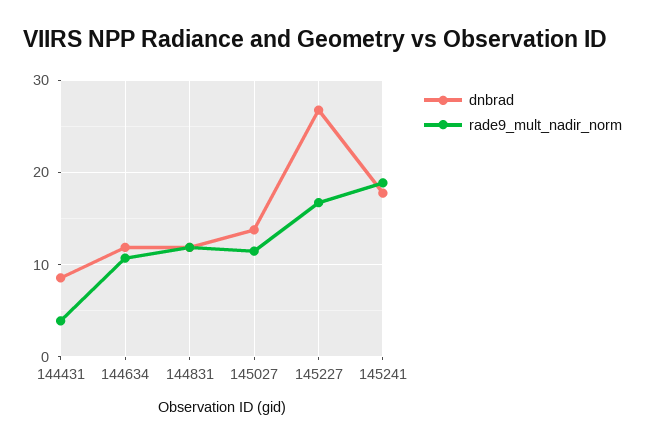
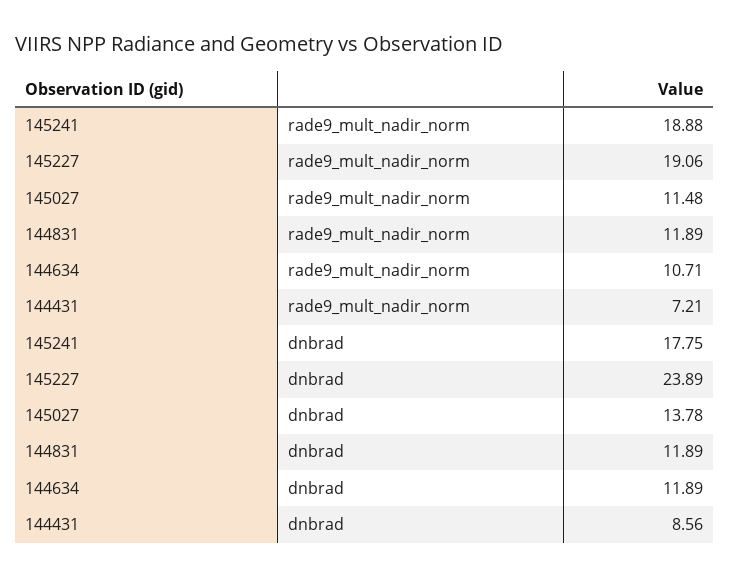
  {
    "dnbrad": {
      "144431": 8.56,
      "144634": 11.89,
      "144831": 11.89,
      "145027": 13.78,
-     "145227": 27,
+     "145227": 23.89,
      "145241": 17.75
    },
    "rade9_mult_nadir_norm": {
-     "144431": 4,
+     "144431": 7.21,
      "144634": 10.71,
      "144831": 11.89,
      "145027": 11.48,
-     "145227": 17,
+     "145227": 19.06,
      "145241": 18.88
    }
  }

